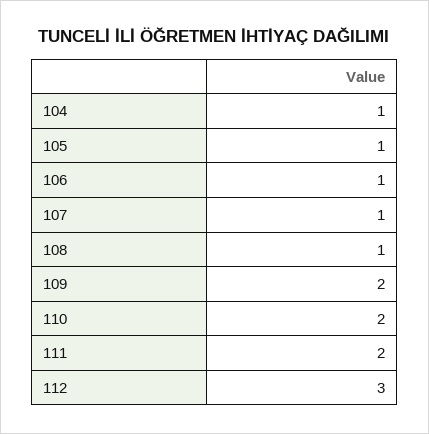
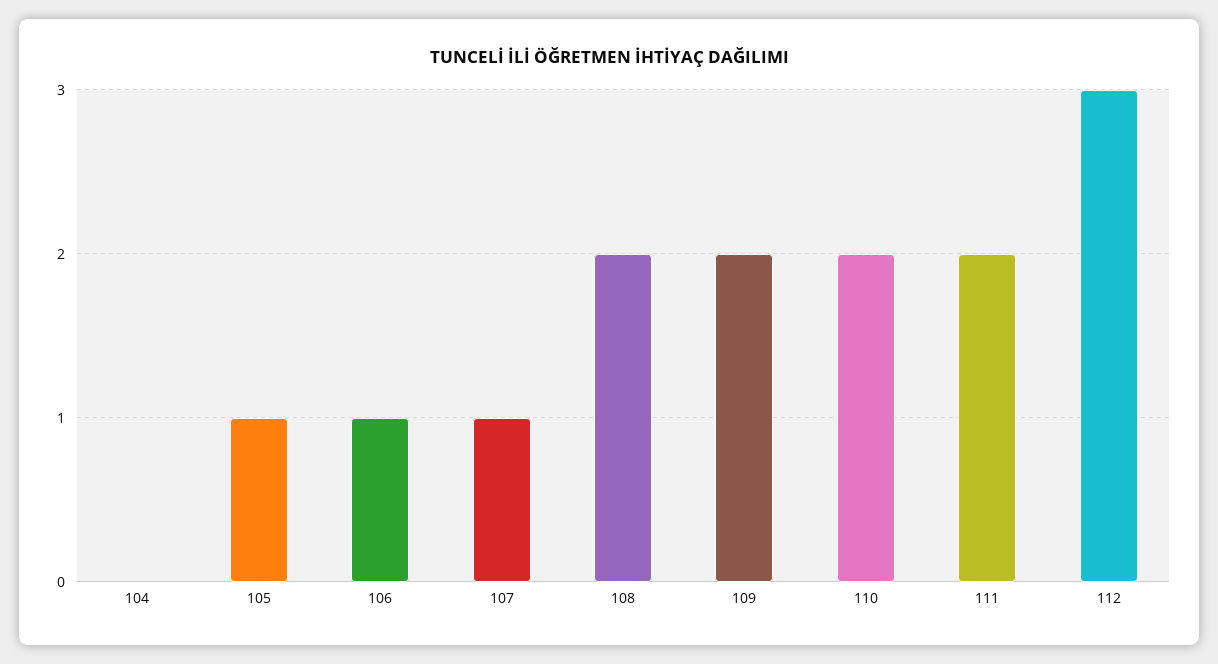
  {
-   "104": 1,
+   "104": 0,
    "105": 1,
    "106": 1,
    "107": 1,
-   "108": 1,
+   "108": 2,
    "109": 2,
    "110": 2,
    "111": 2,
    "112": 3
  }

